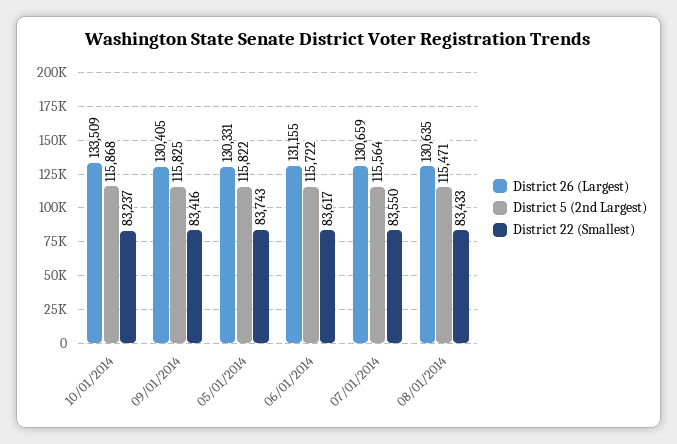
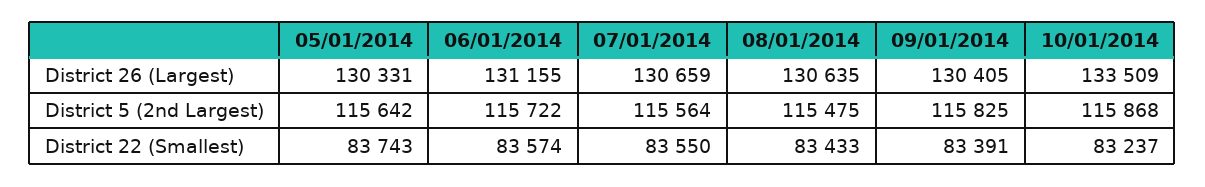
  {
    "District 26 (Largest)": {
      "10/01/2014": 133509,
      "09/01/2014": 130405,
      "05/01/2014": 130331,
      "06/01/2014": 131155,
      "07/01/2014": 130659,
      "08/01/2014": 130635
    },
    "District 5 (2nd Largest)": {
      "10/01/2014": 115868,
      "09/01/2014": 115825,
-     "05/01/2014": 115822,
+     "05/01/2014": 115642,
      "06/01/2014": 115722,
      "07/01/2014": 115564,
-     "08/01/2014": 115471
+     "08/01/2014": 115475
    },
    "District 22 (Smallest)": {
      "10/01/2014": 83237,
-     "09/01/2014": 83416,
+     "09/01/2014": 83391,
      "05/01/2014": 83743,
-     "06/01/2014": 83617,
+     "06/01/2014": 83574,
      "07/01/2014": 83550,
      "08/01/2014": 83433
    }
  }

